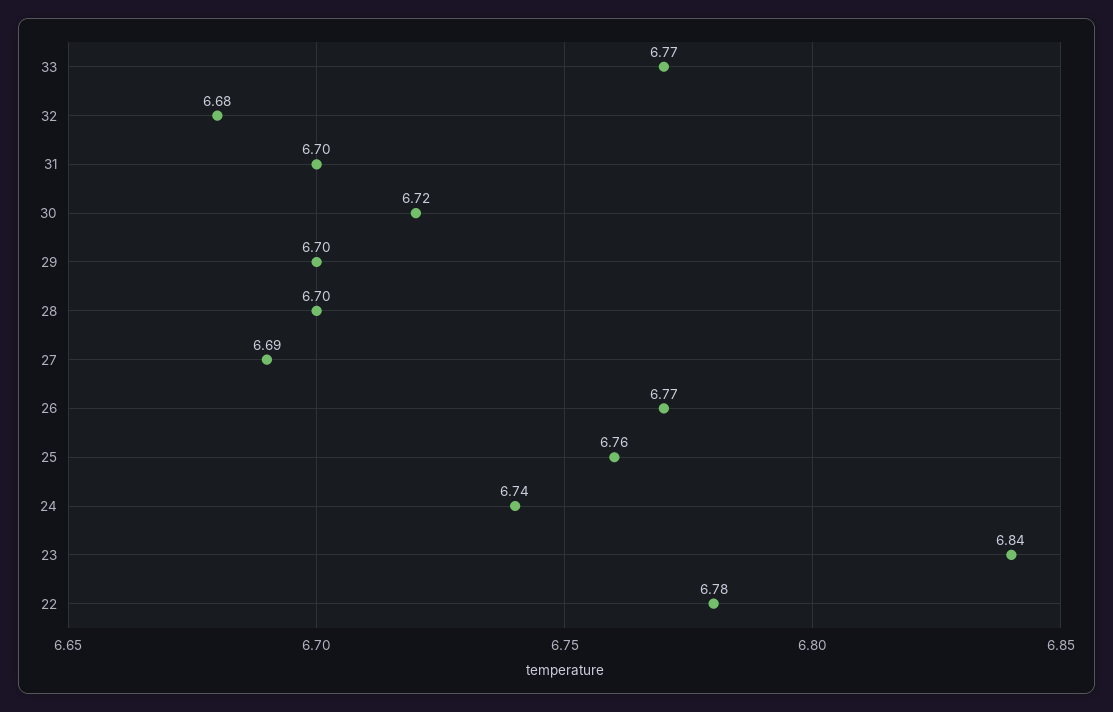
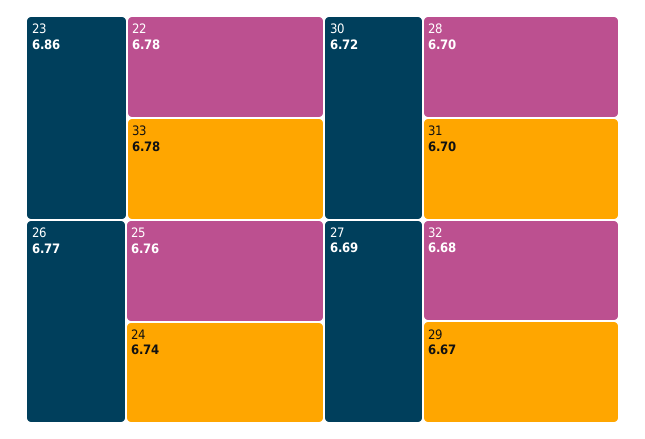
  {
-   "33": 6.77,
+   "33": 6.78,
    "32": 6.68,
    "31": 6.7,
    "30": 6.72,
-   "29": 6.7,
+   "29": 6.67,
    "28": 6.7,
    "27": 6.69,
    "26": 6.77,
    "25": 6.76,
    "24": 6.74,
-   "23": 6.84,
+   "23": 6.86,
    "22": 6.78
  }

